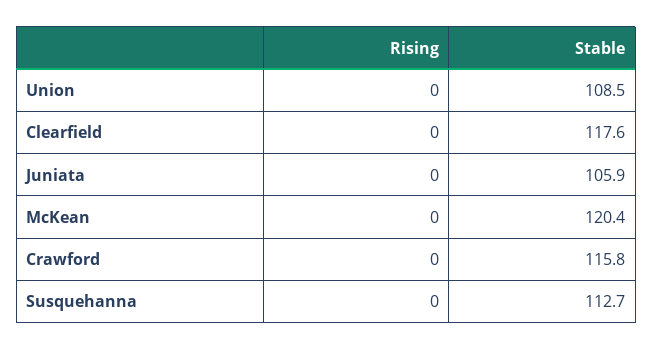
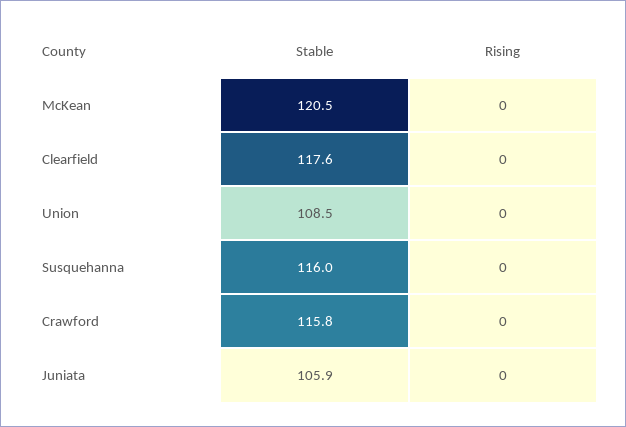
  {
    "Rising": {
      "Union": 0,
      "Clearfield": 0,
      "Juniata": 0,
      "McKean": 0,
      "Crawford": 0,
      "Susquehanna": 0
    },
    "Stable": {
      "Union": 108.5,
      "Clearfield": 117.6,
      "Juniata": 105.9,
-     "McKean": 120.4,
+     "McKean": 120.5,
      "Crawford": 115.8,
-     "Susquehanna": 112.7
+     "Susquehanna": 116
    }
  }

